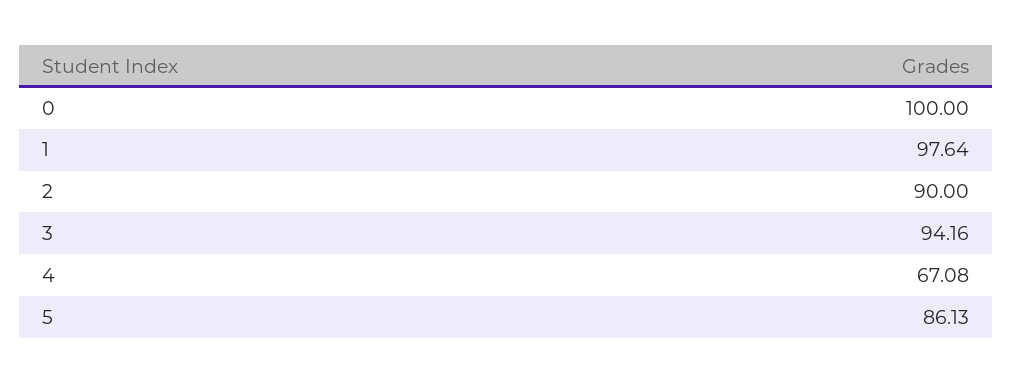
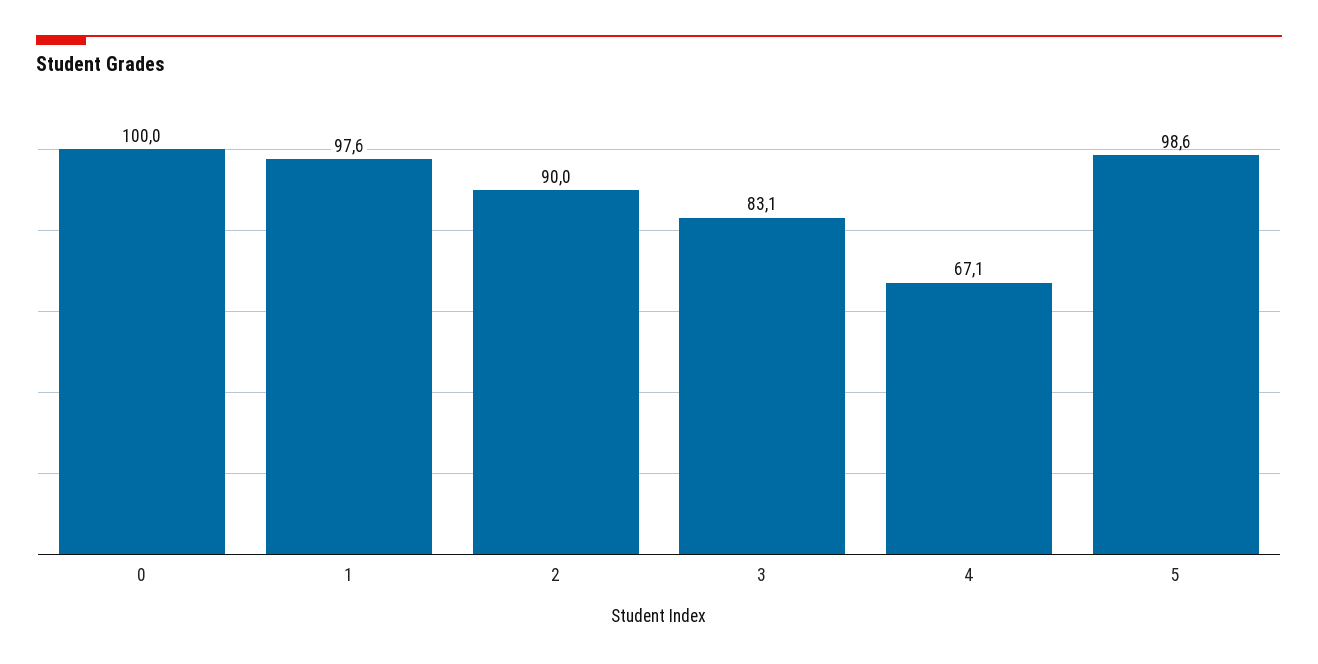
  {
    "0": 100,
    "1": 97.64,
    "2": 90,
-   "3": 94.16,
+   "3": 83.1,
    "4": 67.08,
-   "5": 86.13
+   "5": 98.6
  }

